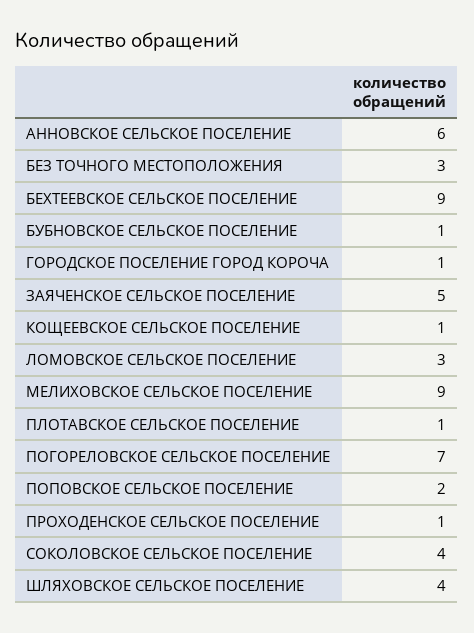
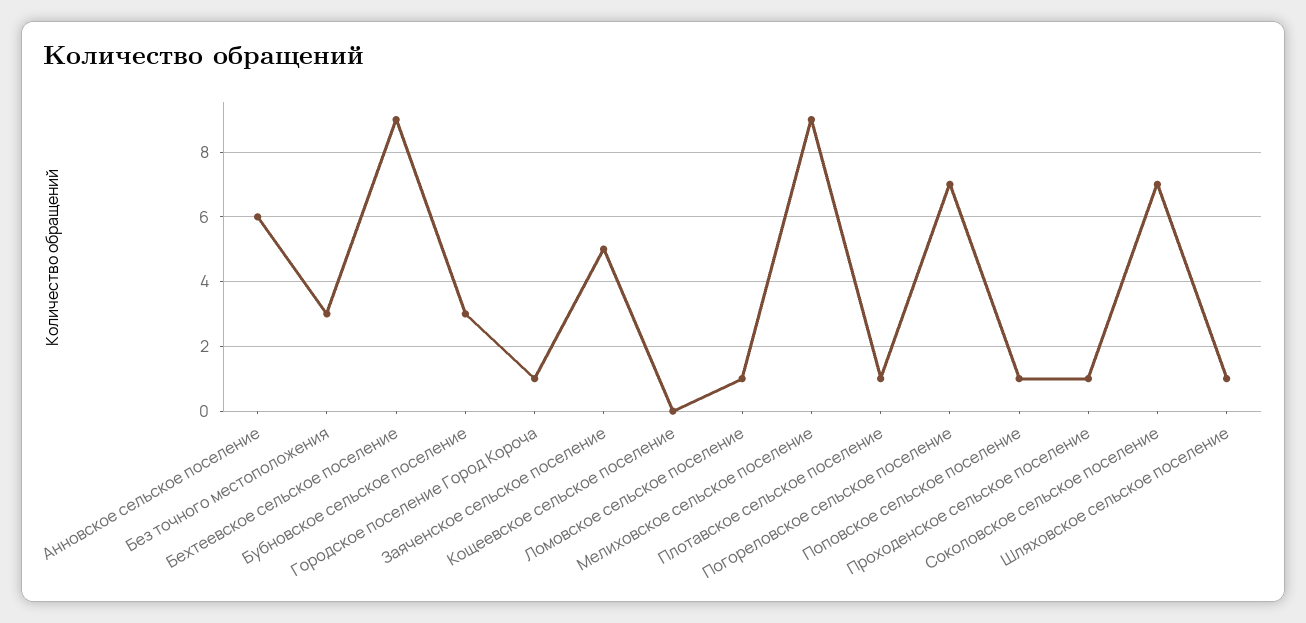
  {
    "АННОВСКОЕ СЕЛЬСКОЕ ПОСЕЛЕНИЕ": 6,
    "БЕЗ ТОЧНОГО МЕСТОПОЛОЖЕНИЯ": 3,
    "БЕХТЕЕВСКОЕ СЕЛЬСКОЕ ПОСЕЛЕНИЕ": 9,
-   "БУБНОВСКОЕ СЕЛЬСКОЕ ПОСЕЛЕНИЕ": 1,
+   "БУБНОВСКОЕ СЕЛЬСКОЕ ПОСЕЛЕНИЕ": 3,
    "ГОРОДСКОЕ ПОСЕЛЕНИЕ ГОРОД КОРОЧА": 1,
    "ЗАЯЧЕНСКОЕ СЕЛЬСКОЕ ПОСЕЛЕНИЕ": 5,
-   "КОЩЕЕВСКОЕ СЕЛЬСКОЕ ПОСЕЛЕНИЕ": 1,
+   "КОЩЕЕВСКОЕ СЕЛЬСКОЕ ПОСЕЛЕНИЕ": 0,
-   "ЛОМОВСКОЕ СЕЛЬСКОЕ ПОСЕЛЕНИЕ": 3,
+   "ЛОМОВСКОЕ СЕЛЬСКОЕ ПОСЕЛЕНИЕ": 1,
    "МЕЛИХОВСКОЕ СЕЛЬСКОЕ ПОСЕЛЕНИЕ": 9,
    "ПЛОТАВСКОЕ СЕЛЬСКОЕ ПОСЕЛЕНИЕ": 1,
    "ПОГОРЕЛОВСКОЕ СЕЛЬСКОЕ ПОСЕЛЕНИЕ": 7,
-   "ПОПОВСКОЕ СЕЛЬСКОЕ ПОСЕЛЕНИЕ": 2,
+   "ПОПОВСКОЕ СЕЛЬСКОЕ ПОСЕЛЕНИЕ": 1,
    "ПРОХОДЕНСКОЕ СЕЛЬСКОЕ ПОСЕЛЕНИЕ": 1,
-   "СОКОЛОВСКОЕ СЕЛЬСКОЕ ПОСЕЛЕНИЕ": 4,
+   "СОКОЛОВСКОЕ СЕЛЬСКОЕ ПОСЕЛЕНИЕ": 7,
-   "ШЛЯХОВСКОЕ СЕЛЬСКОЕ ПОСЕЛЕНИЕ": 4
+   "ШЛЯХОВСКОЕ СЕЛЬСКОЕ ПОСЕЛЕНИЕ": 1
  }

